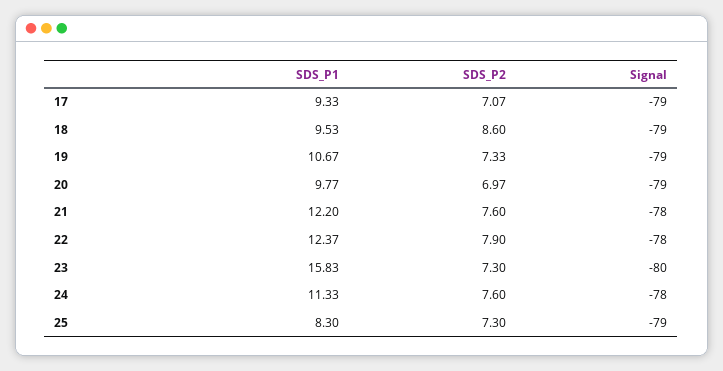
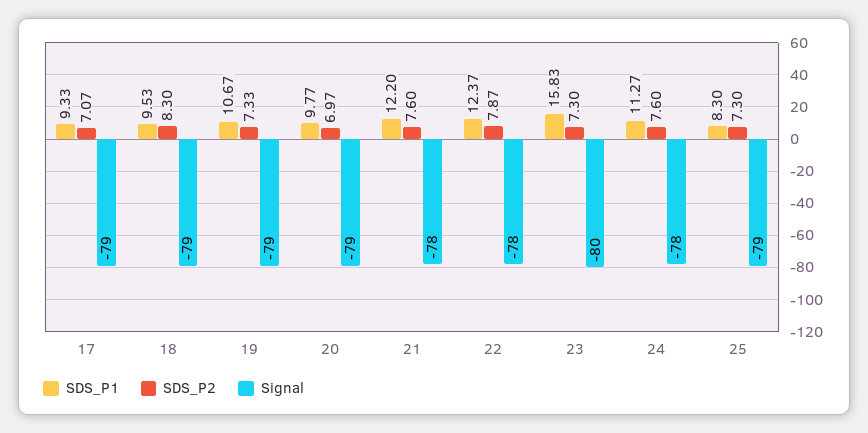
  {
    "SDS_P1": {
      "17": 9.33,
      "18": 9.53,
      "19": 10.67,
      "20": 9.77,
      "21": 12.2,
      "22": 12.37,
      "23": 15.83,
-     "24": 11.33,
+     "24": 11.27,
      "25": 8.3
    },
    "SDS_P2": {
      "17": 7.07,
-     "18": 8.6,
+     "18": 8.3,
      "19": 7.33,
      "20": 6.97,
      "21": 7.6,
-     "22": 7.9,
+     "22": 7.87,
      "23": 7.3,
      "24": 7.6,
      "25": 7.3
    },
    "Signal": {
      "17": -79,
      "18": -79,
      "19": -79,
      "20": -79,
      "21": -78,
      "22": -78,
      "23": -80,
      "24": -78,
      "25": -79
    }
  }

